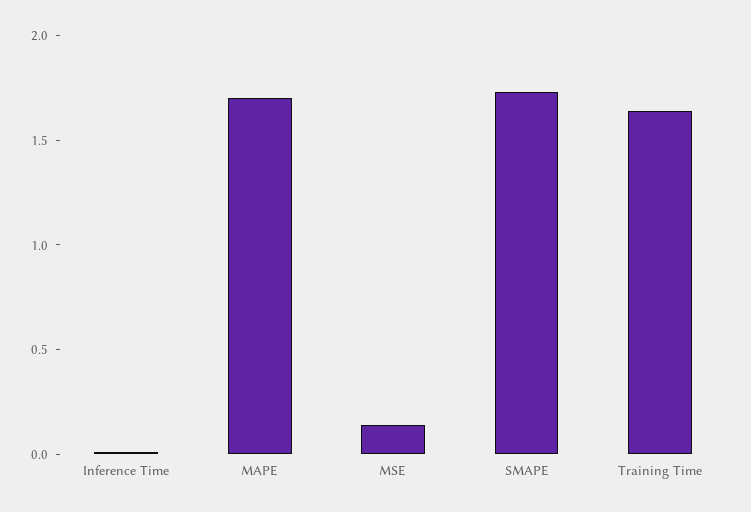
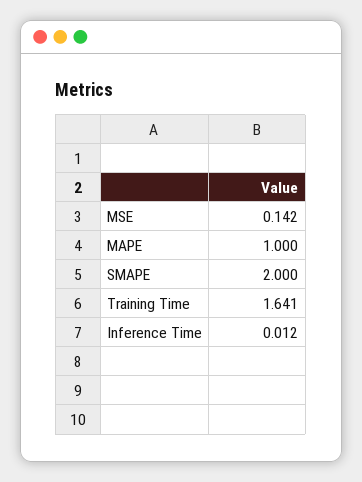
  {
    "Inference Time": 0.012,
-   "MAPE": 1.7,
+   "MAPE": 1,
    "MSE": 0.142,
-   "SMAPE": 1.7,
+   "SMAPE": 2,
    "Training Time": 1.641
  }

